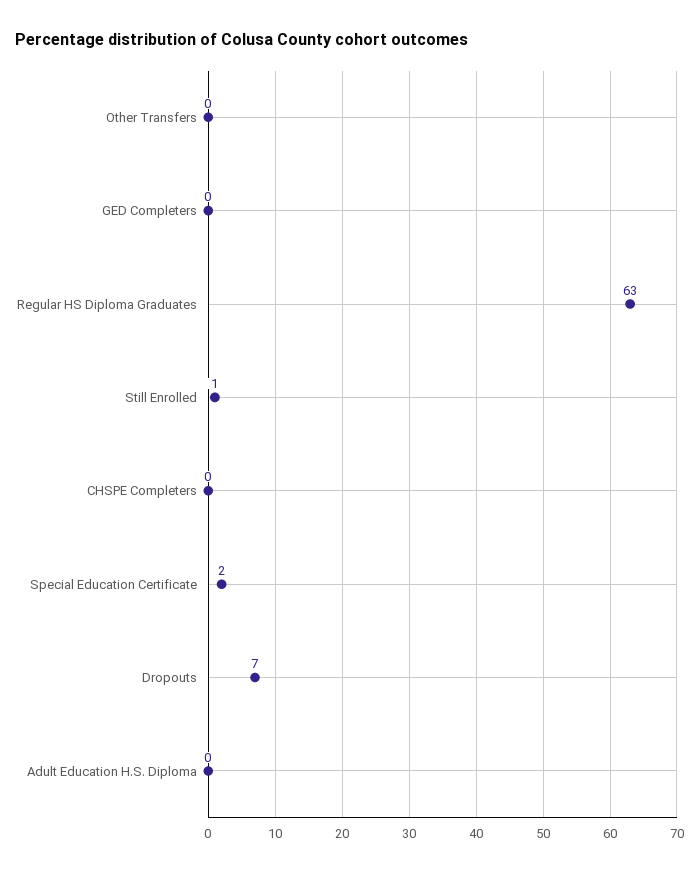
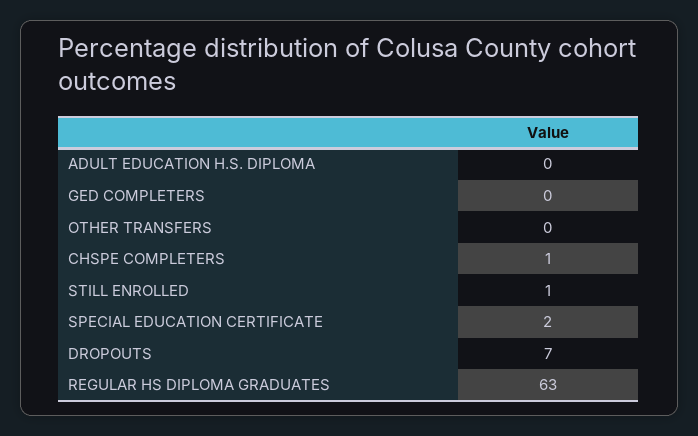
  {
    "Other Transfers": 0,
    "GED Completers": 0,
    "Regular HS Diploma Graduates": 63,
    "Still Enrolled": 1,
-   "CHSPE Completers": 0,
+   "CHSPE Completers": 1,
    "Special Education Certificate": 2,
    "Dropouts": 7,
    "Adult Education H.S. Diploma": 0
  }

